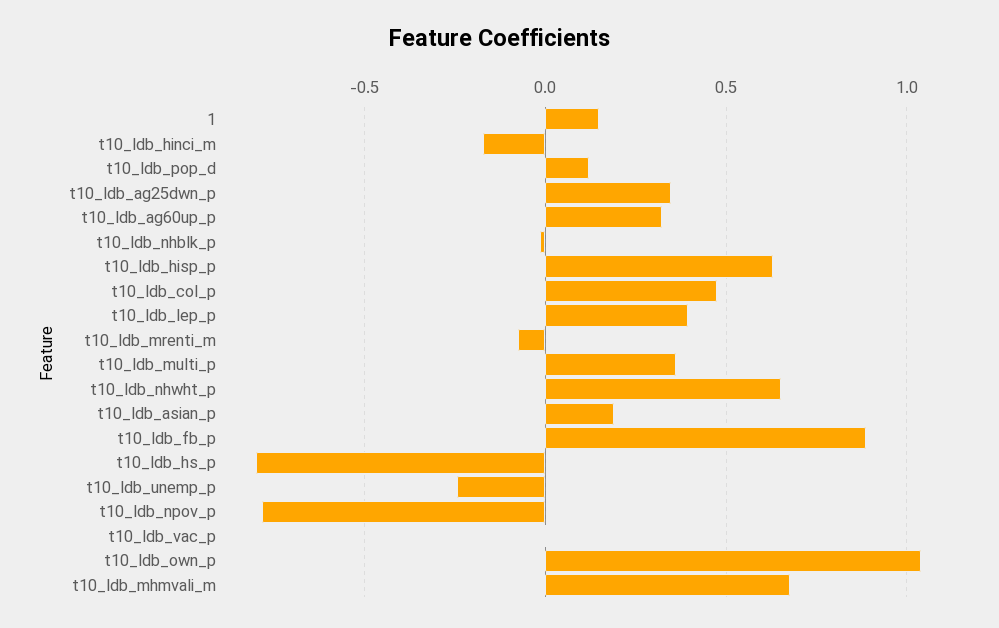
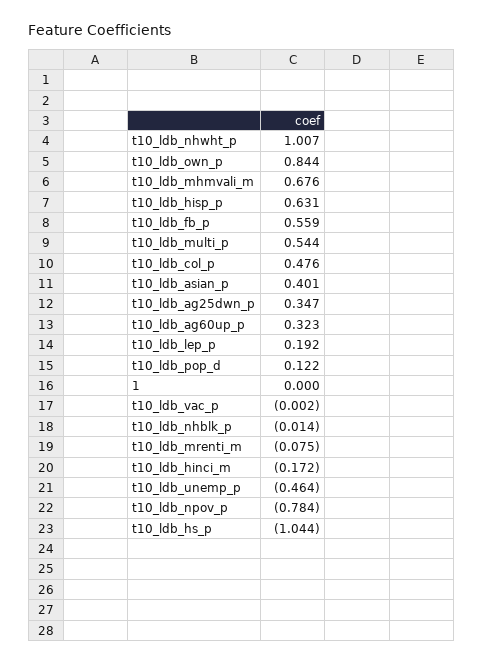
  {
-   "1": 0.15,
+   "1": 0,
    "t10_ldb_hinci_m": -0.172,
    "t10_ldb_pop_d": 0.122,
    "t10_ldb_ag25dwn_p": 0.347,
    "t10_ldb_ag60up_p": 0.323,
    "t10_ldb_nhblk_p": -0.014,
    "t10_ldb_hisp_p": 0.631,
    "t10_ldb_col_p": 0.476,
-   "t10_ldb_lep_p": 0.4,
+   "t10_ldb_lep_p": 0.192,
    "t10_ldb_mrenti_m": -0.075,
-   "t10_ldb_multi_p": 0.35,
+   "t10_ldb_multi_p": 0.544,
-   "t10_ldb_nhwht_p": 0.65,
+   "t10_ldb_nhwht_p": 1.007,
-   "t10_ldb_asian_p": 0.2,
+   "t10_ldb_asian_p": 0.401,
-   "t10_ldb_fb_p": 0.9,
+   "t10_ldb_fb_p": 0.559,
-   "t10_ldb_hs_p": -0.8,
+   "t10_ldb_hs_p": -1.044,
-   "t10_ldb_unemp_p": -0.25,
+   "t10_ldb_unemp_p": -0.464,
    "t10_ldb_npov_p": -0.784,
    "t10_ldb_vac_p": -0.002,
-   "t10_ldb_own_p": 1.05,
+   "t10_ldb_own_p": 0.844,
    "t10_ldb_mhmvali_m": 0.676
  }

